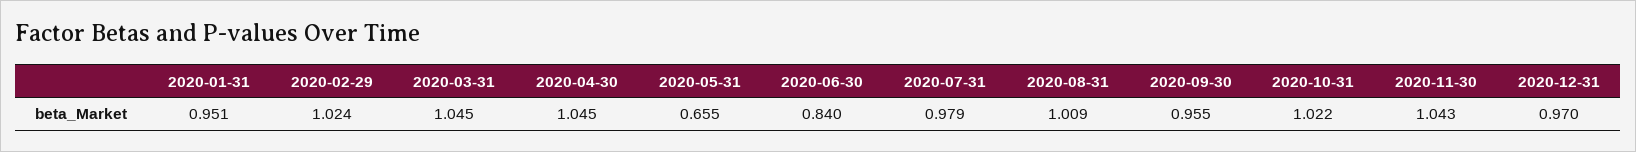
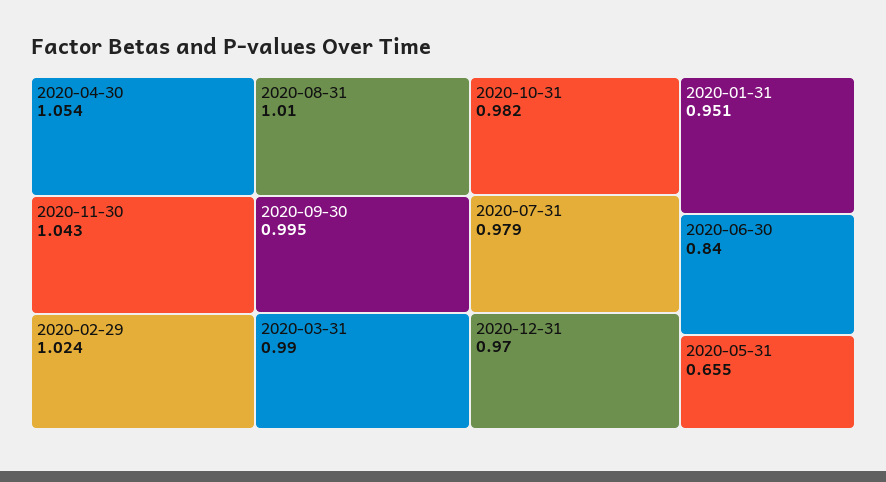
  {
    "2020-01-31": 0.951,
    "2020-02-29": 1.024,
-   "2020-03-31": 1.045,
+   "2020-03-31": 0.99,
-   "2020-04-30": 1.045,
+   "2020-04-30": 1.054,
    "2020-05-31": 0.655,
    "2020-06-30": 0.84,
    "2020-07-31": 0.979,
-   "2020-08-31": 1.009,
+   "2020-08-31": 1.01,
-   "2020-09-30": 0.955,
+   "2020-09-30": 0.995,
-   "2020-10-31": 1.022,
+   "2020-10-31": 0.982,
    "2020-11-30": 1.043,
    "2020-12-31": 0.97
  }

